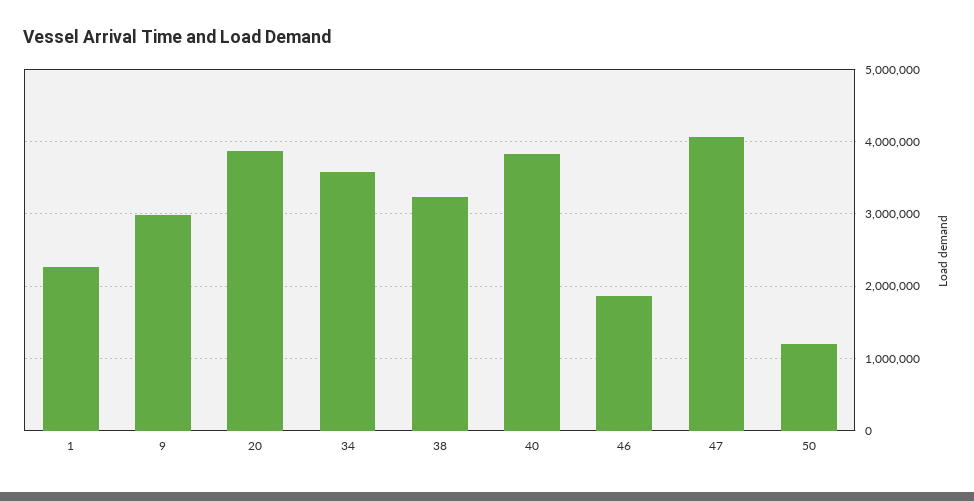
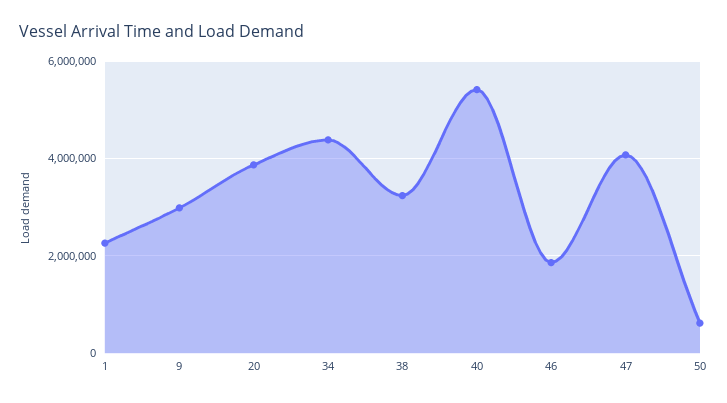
  {
    "1": 2300000,
    "9": 3000000,
    "20": 3900000,
-   "34": 3600000,
+   "34": 4400000,
    "38": 3200000,
-   "40": 3800000,
+   "40": 5400000,
    "46": 1900000,
    "47": 4100000,
-   "50": 1200000
+   "50": 600000
  }

